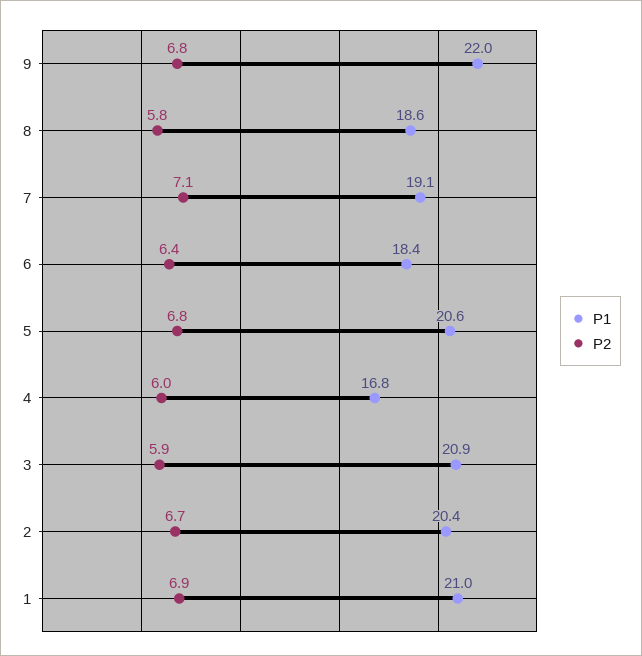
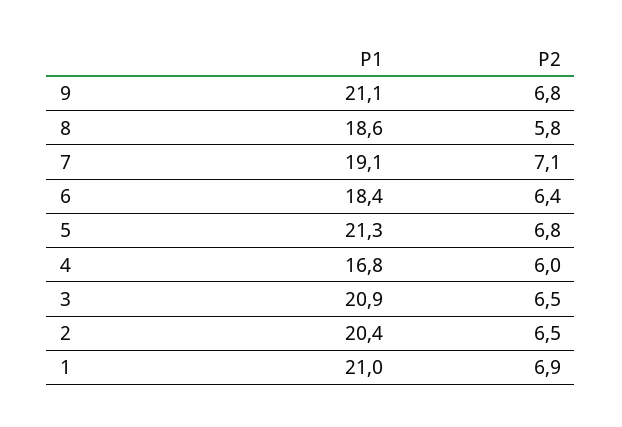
  {
    "P1": {
-     "9": 22,
+     "9": 21.1,
      "8": 18.6,
      "7": 19.1,
      "6": 18.4,
-     "5": 20.6,
+     "5": 21.3,
      "4": 16.8,
      "3": 20.9,
      "2": 20.4,
      "1": 21
    },
    "P2": {
      "9": 6.8,
      "8": 5.8,
      "7": 7.1,
      "6": 6.4,
      "5": 6.8,
      "4": 6,
-     "3": 5.9,
+     "3": 6.5,
-     "2": 6.7,
+     "2": 6.5,
      "1": 6.9
    }
  }

